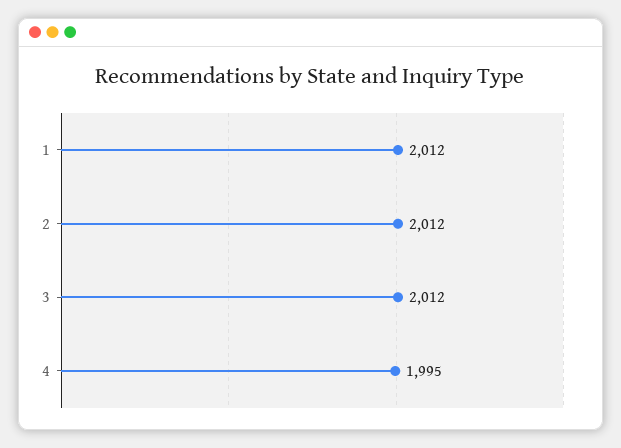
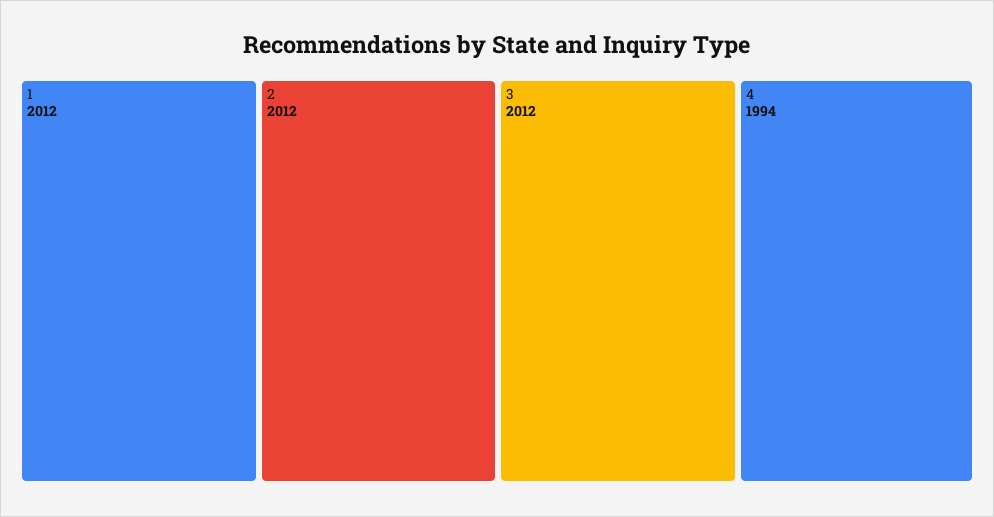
  {
    "1": 2012,
    "2": 2012,
    "3": 2012,
-   "4": 1995
+   "4": 1994
  }

